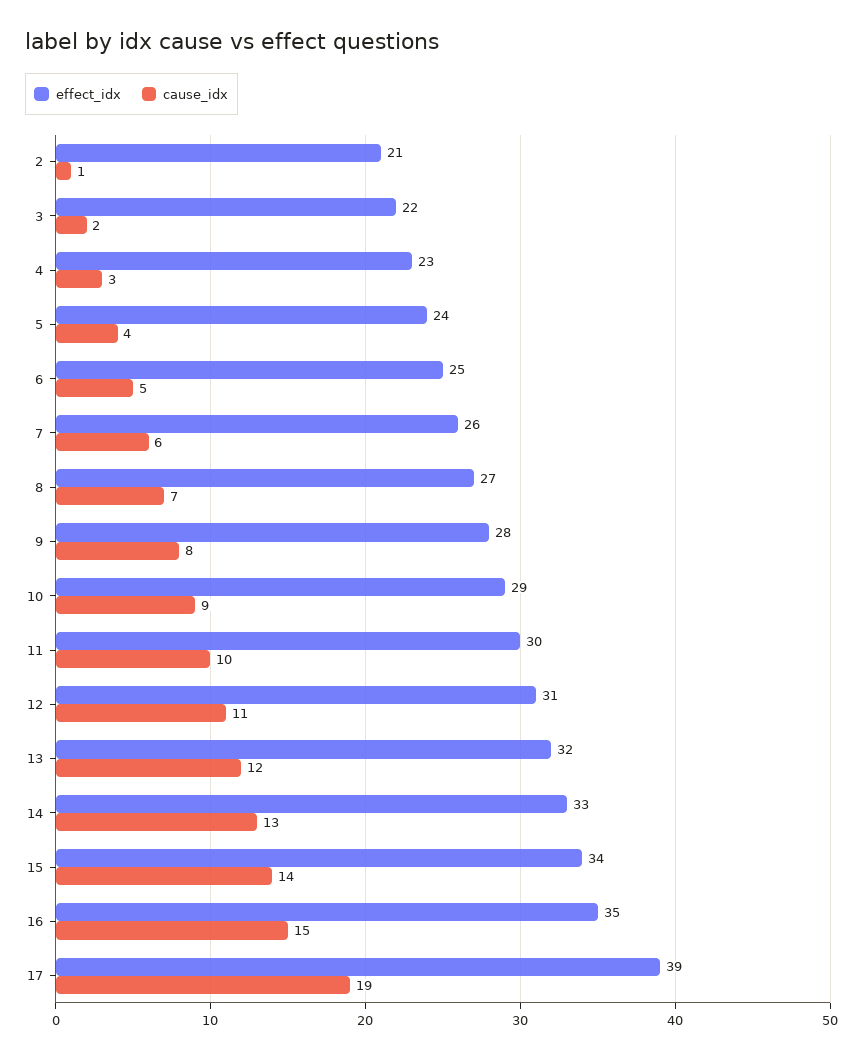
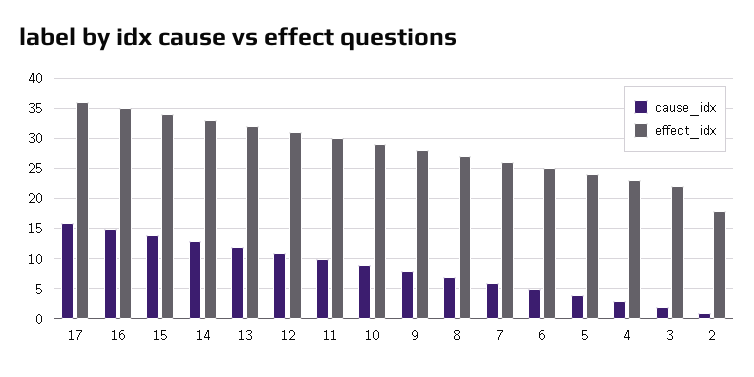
  {
    "effect_idx": {
-     "2": 21,
+     "2": 18,
      "3": 22,
      "4": 23,
      "5": 24,
      "6": 25,
      "7": 26,
      "8": 27,
      "9": 28,
      "10": 29,
      "11": 30,
      "12": 31,
      "13": 32,
      "14": 33,
      "15": 34,
      "16": 35,
-     "17": 39
+     "17": 36
    },
    "cause_idx": {
      "2": 1,
      "3": 2,
      "4": 3,
      "5": 4,
      "6": 5,
      "7": 6,
      "8": 7,
      "9": 8,
      "10": 9,
      "11": 10,
      "12": 11,
      "13": 12,
      "14": 13,
      "15": 14,
      "16": 15,
-     "17": 19
+     "17": 16
    }
  }

